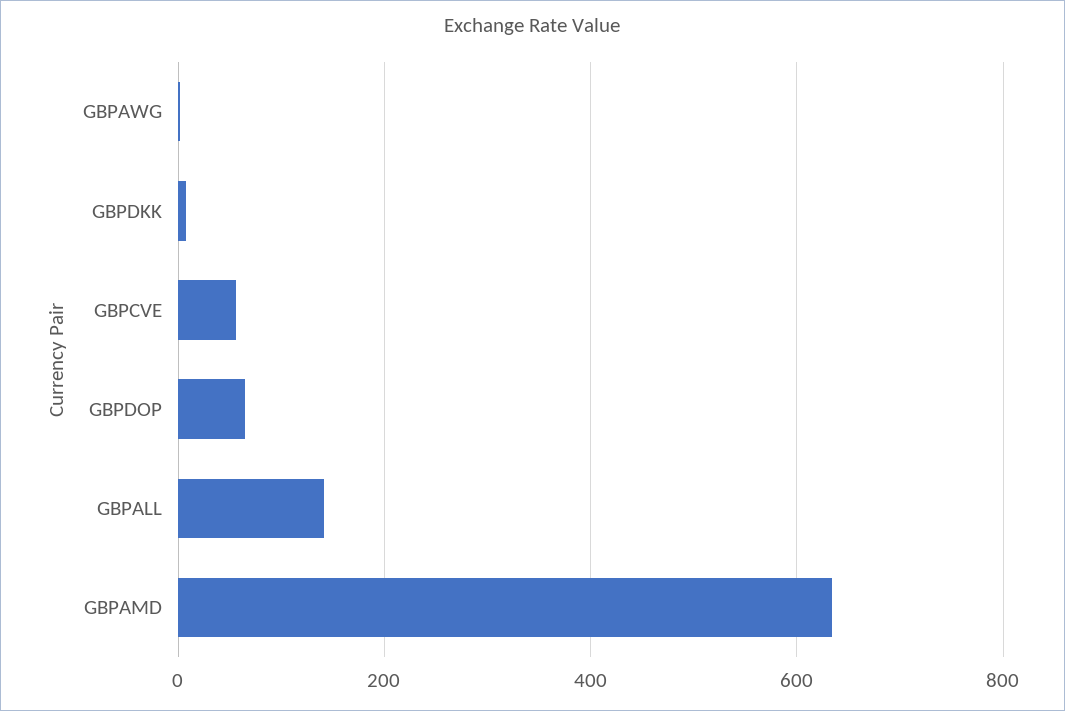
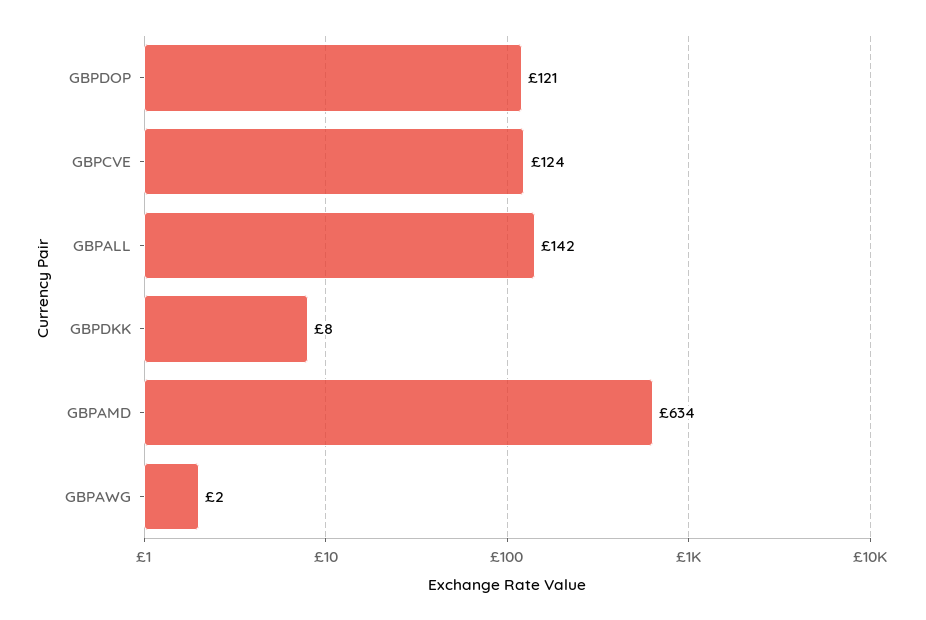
  {
    "GBPAWG": 2,
    "GBPDKK": 8,
-   "GBPCVE": 60,
+   "GBPCVE": 124,
-   "GBPDOP": 60,
+   "GBPDOP": 121,
    "GBPALL": 142,
    "GBPAMD": 634
  }

